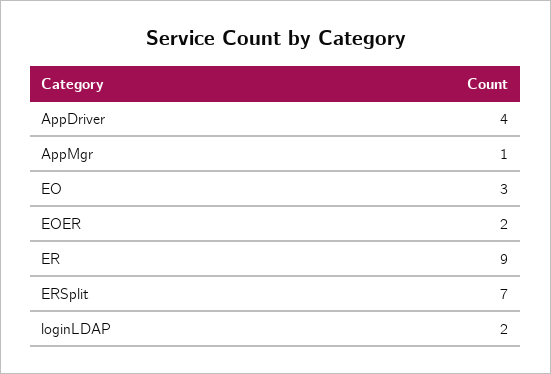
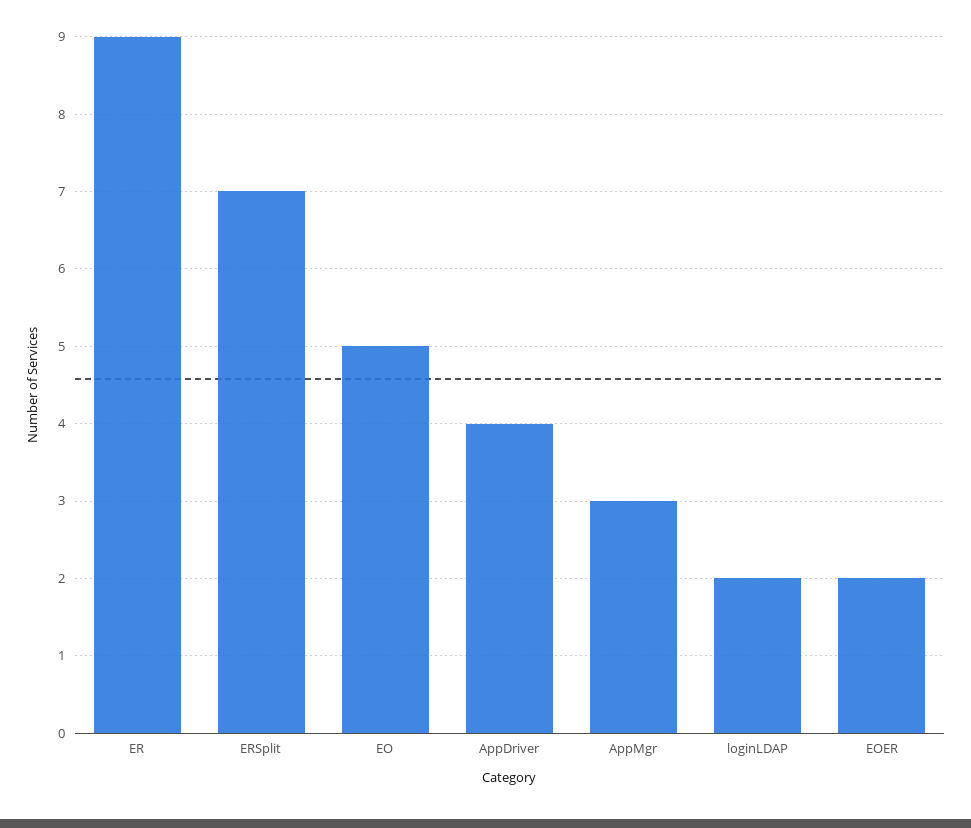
  {
    "AppDriver": 4,
-   "AppMgr": 1,
+   "AppMgr": 3,
-   "EO": 3,
+   "EO": 5,
    "EOER": 2,
    "ER": 9,
    "ERSplit": 7,
    "loginLDAP": 2
  }

